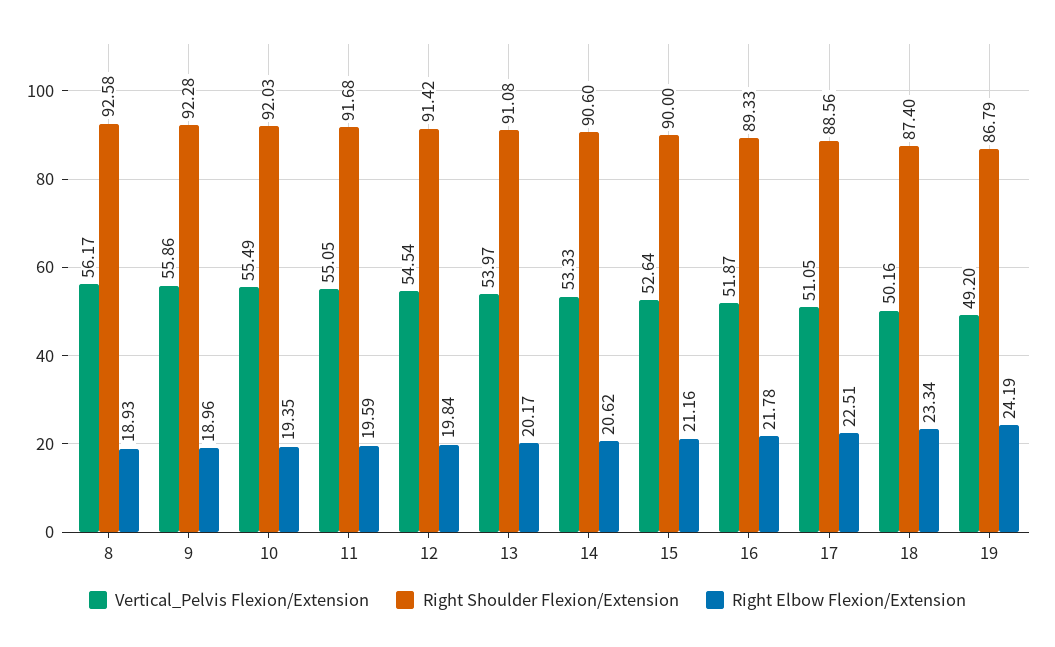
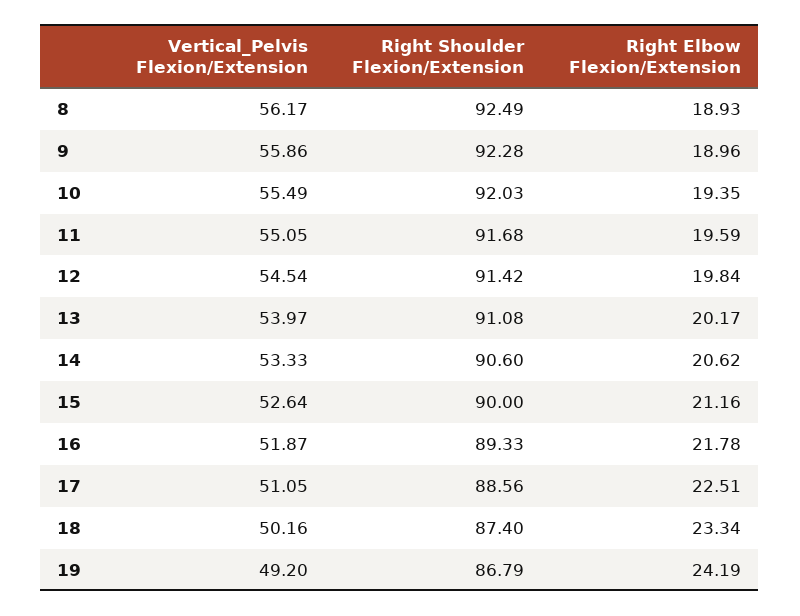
  {
    "Vertical_Pelvis Flexion/Extension": {
      "8": 56.17,
      "9": 55.86,
      "10": 55.49,
      "11": 55.05,
      "12": 54.54,
      "13": 53.97,
      "14": 53.33,
      "15": 52.64,
      "16": 51.87,
      "17": 51.05,
      "18": 50.16,
      "19": 49.2
    },
    "Right Shoulder Flexion/Extension": {
-     "8": 92.58,
+     "8": 92.49,
      "9": 92.28,
      "10": 92.03,
      "11": 91.68,
      "12": 91.42,
      "13": 91.08,
      "14": 90.6,
      "15": 90,
      "16": 89.33,
      "17": 88.56,
      "18": 87.4,
      "19": 86.79
    },
    "Right Elbow Flexion/Extension": {
      "8": 18.93,
      "9": 18.96,
      "10": 19.35,
      "11": 19.59,
      "12": 19.84,
      "13": 20.17,
      "14": 20.62,
      "15": 21.16,
      "16": 21.78,
      "17": 22.51,
      "18": 23.34,
      "19": 24.19
    }
  }

